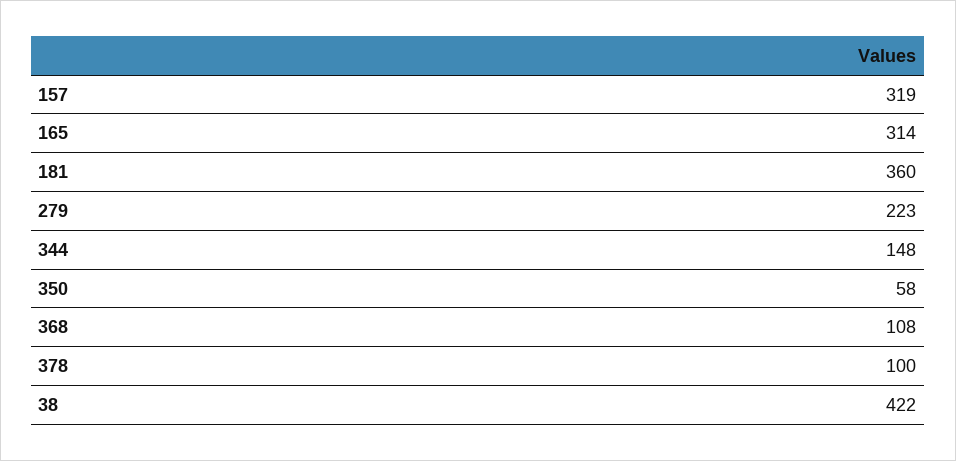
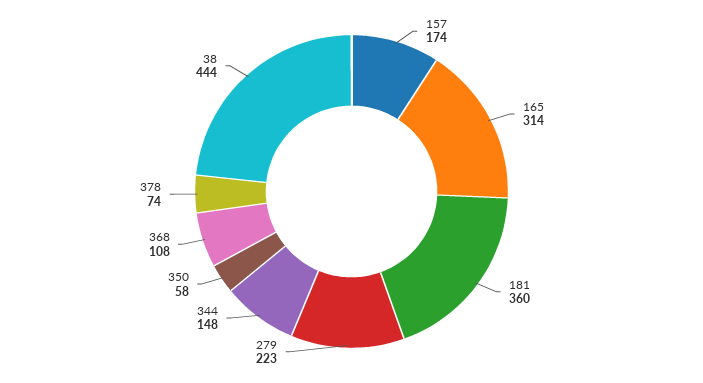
  {
-   "157": 319,
+   "157": 174,
    "165": 314,
    "181": 360,
    "279": 223,
    "344": 148,
    "350": 58,
    "368": 108,
-   "378": 100,
+   "378": 74,
-   "38": 422
+   "38": 444
  }

